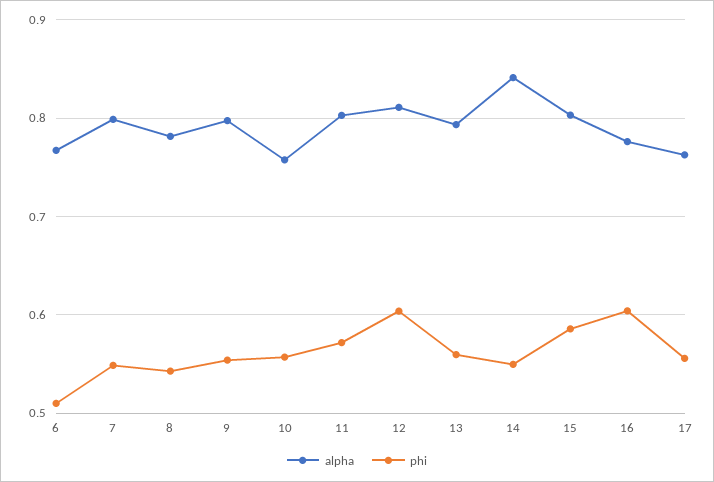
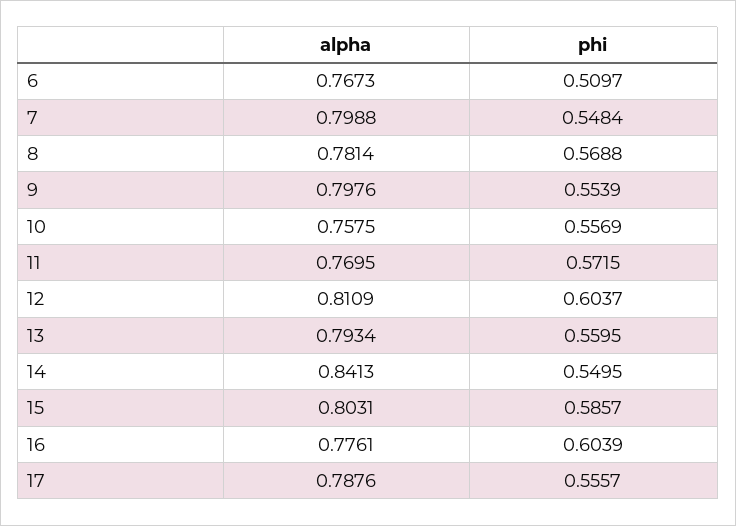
  {
    "alpha": {
      "6": 0.7673,
      "7": 0.7988,
      "8": 0.7814,
      "9": 0.7976,
      "10": 0.7575,
-     "11": 0.8,
+     "11": 0.7695,
      "12": 0.8109,
      "13": 0.7934,
      "14": 0.8413,
      "15": 0.8031,
      "16": 0.7761,
-     "17": 0.76
+     "17": 0.7876
    },
    "phi": {
      "6": 0.5097,
      "7": 0.5484,
-     "8": 0.54,
+     "8": 0.5688,
      "9": 0.5539,
      "10": 0.5569,
      "11": 0.5715,
      "12": 0.6037,
      "13": 0.5595,
      "14": 0.5495,
      "15": 0.5857,
      "16": 0.6039,
      "17": 0.5557
    }
  }

